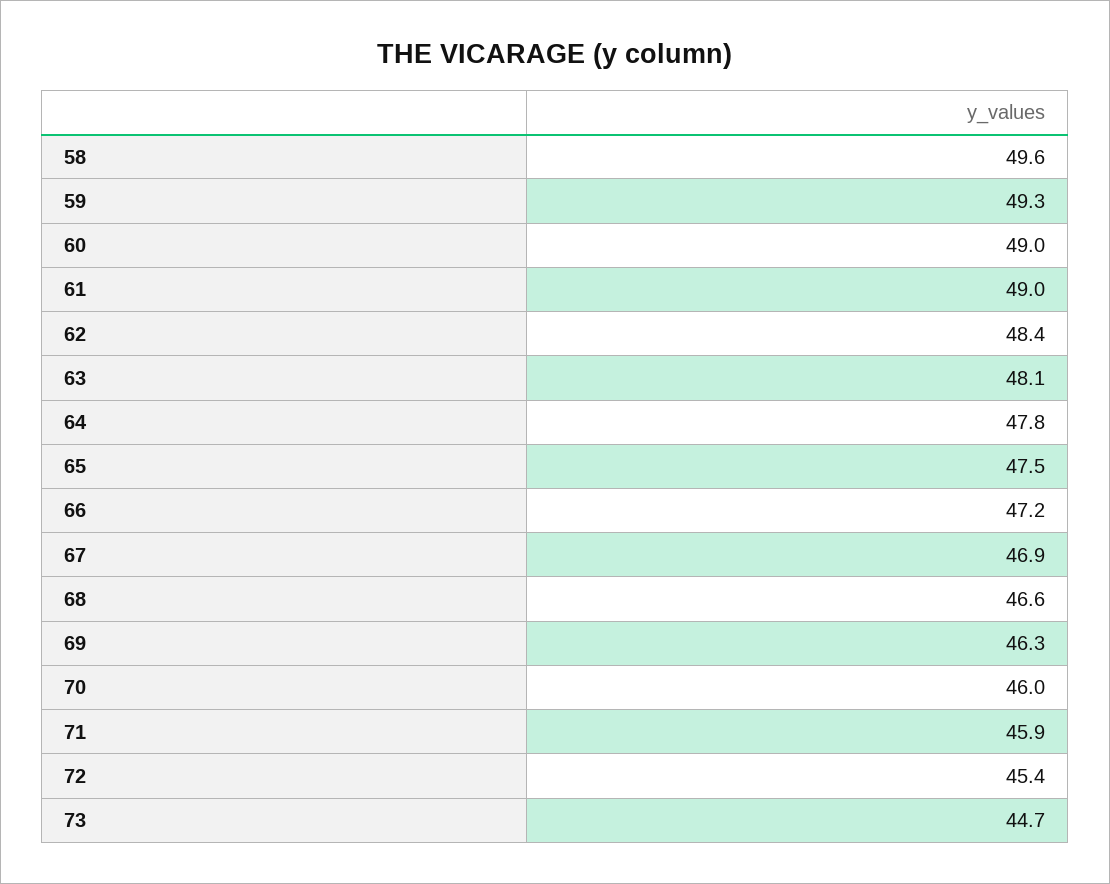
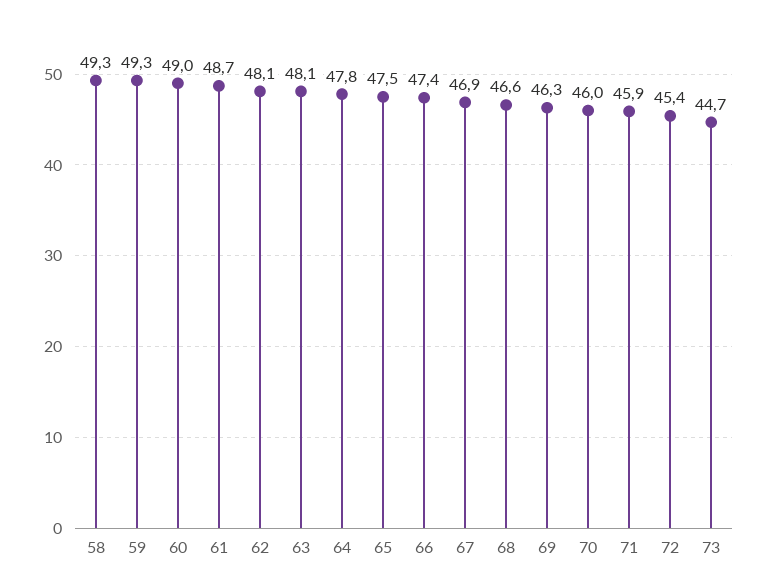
  {
-   "58": 49.6,
+   "58": 49.3,
    "59": 49.3,
    "60": 49,
-   "61": 49,
+   "61": 48.7,
-   "62": 48.4,
+   "62": 48.1,
    "63": 48.1,
    "64": 47.8,
    "65": 47.5,
-   "66": 47.2,
+   "66": 47.4,
    "67": 46.9,
    "68": 46.6,
    "69": 46.3,
    "70": 46,
    "71": 45.9,
    "72": 45.4,
    "73": 44.7
  }

